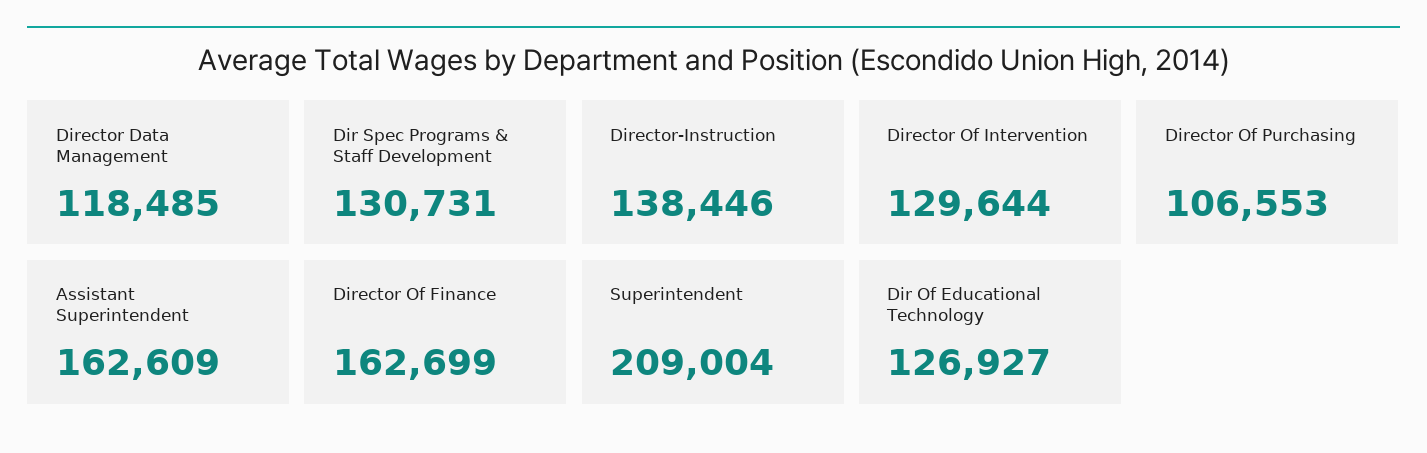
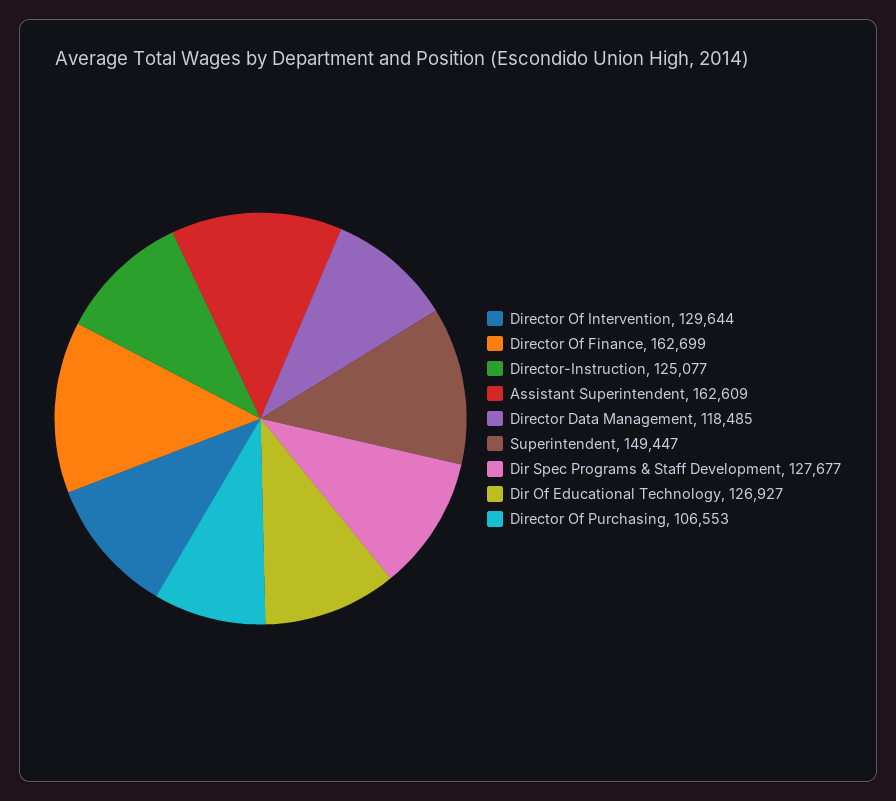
  {
    "Director Data Management": 118485,
-   "Dir Spec Programs & Staff Development": 130731,
+   "Dir Spec Programs & Staff Development": 127677,
-   "Director-Instruction": 138446,
+   "Director-Instruction": 125077,
    "Director Of Intervention": 129644,
    "Director Of Purchasing": 106553,
    "Assistant Superintendent": 162609,
    "Director Of Finance": 162699,
-   "Superintendent": 209004,
+   "Superintendent": 149447,
    "Dir Of Educational Technology": 126927
  }

